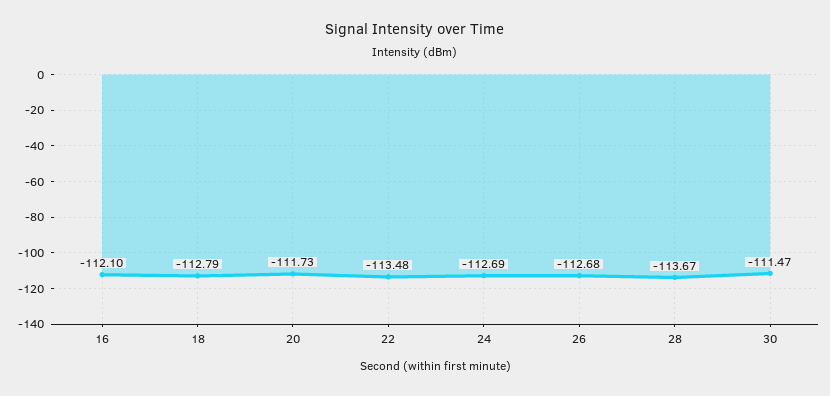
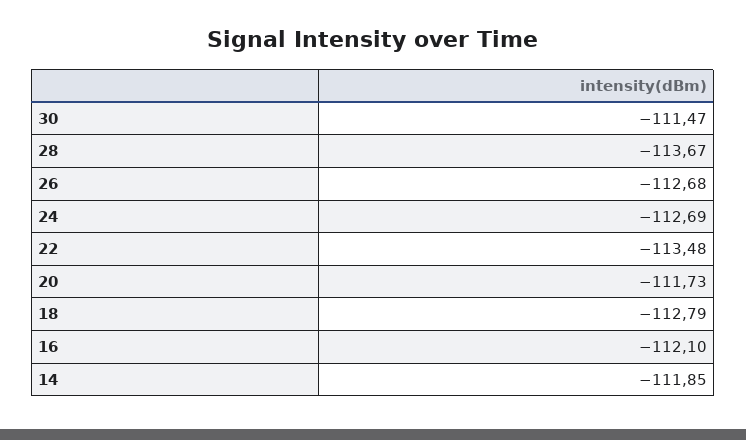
  {
    "16": -112.1,
    "18": -112.79,
    "20": -111.73,
    "22": -113.48,
    "24": -112.69,
    "26": -112.68,
    "28": -113.67,
-   "30": -111.47
+   "30": -111.47,
+   "14": -111.85
  }

